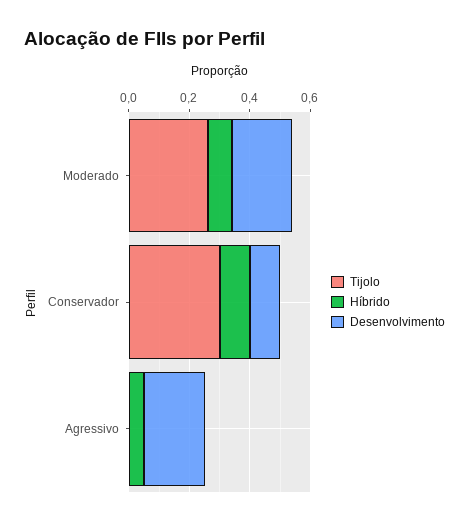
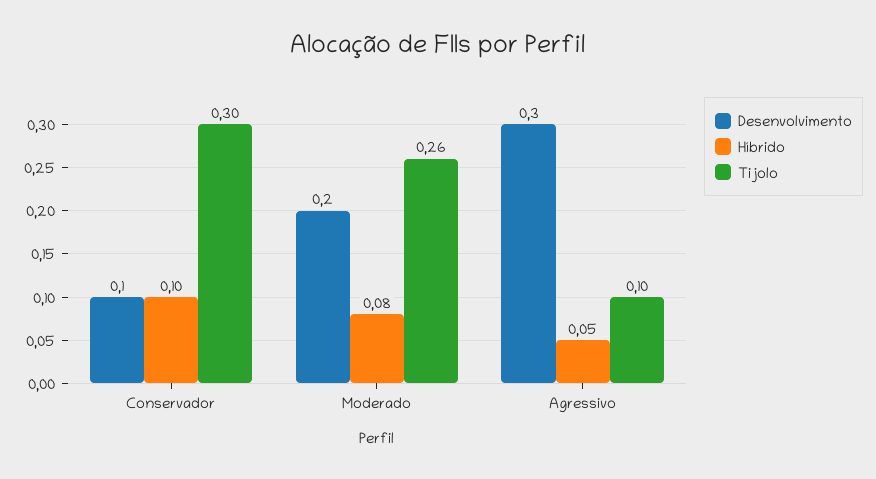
  {
    "Tijolo": {
      "Moderado": 0.26,
      "Conservador": 0.3,
-     "Agressivo": 0
+     "Agressivo": 0.1
    },
    "Híbrido": {
      "Moderado": 0.08,
      "Conservador": 0.1,
      "Agressivo": 0.05
    },
    "Desenvolvimento": {
      "Moderado": 0.2,
      "Conservador": 0.1,
-     "Agressivo": 0.2
+     "Agressivo": 0.3
    }
  }

